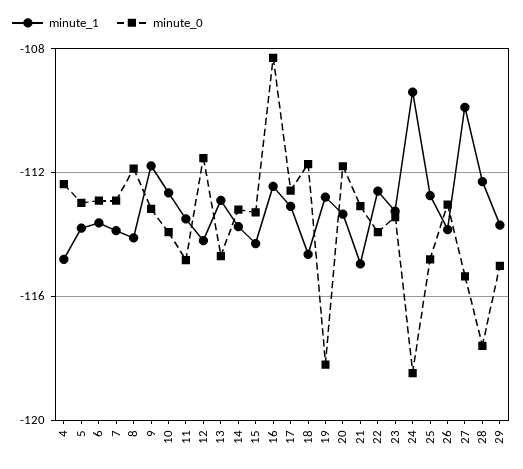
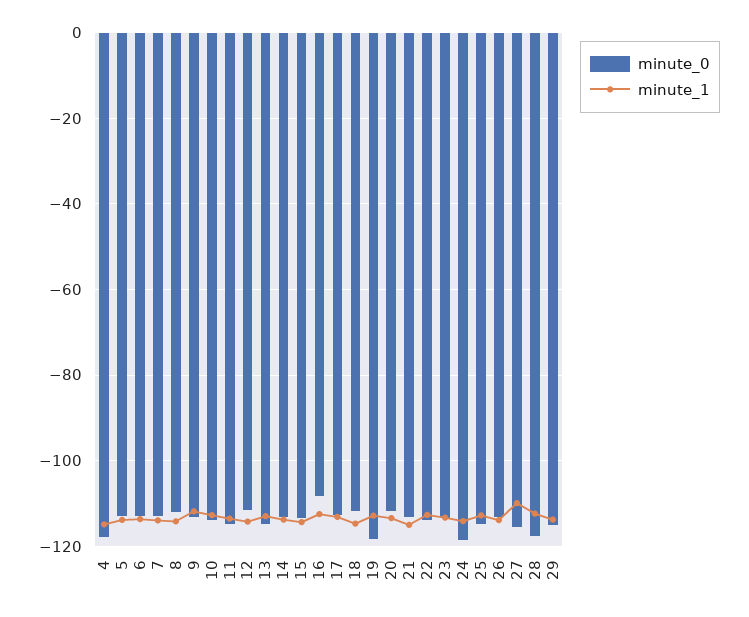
  {
    "minute_1": {
      "4": -115,
      "5": -114,
      "6": -113.5,
      "7": -114,
      "8": -114,
      "9": -112,
      "10": -112.5,
      "11": -113.5,
      "12": -114,
      "13": -113,
      "14": -114,
      "15": -114.5,
      "16": -112.5,
      "17": -113,
      "18": -114.5,
      "19": -113,
      "20": -113.5,
      "21": -115,
      "22": -112.5,
      "23": -113.5,
-     "24": -109.5,
+     "24": -114,
      "25": -113,
      "26": -114,
      "27": -110,
      "28": -112.5,
      "29": -113.5
    },
    "minute_0": {
-     "4": -112.5,
+     "4": -118,
      "5": -113,
      "6": -113,
      "7": -113,
      "8": -112,
      "9": -113,
      "10": -114,
      "11": -115,
      "12": -111.5,
      "13": -114.5,
      "14": -113,
      "15": -113.5,
      "16": -108.5,
      "17": -112.5,
      "18": -111.5,
      "19": -118,
      "20": -112,
      "21": -113,
      "22": -114,
      "23": -113.5,
      "24": -118.5,
      "25": -115,
      "26": -113,
      "27": -115.5,
      "28": -117.5,
      "29": -115
    }
  }

